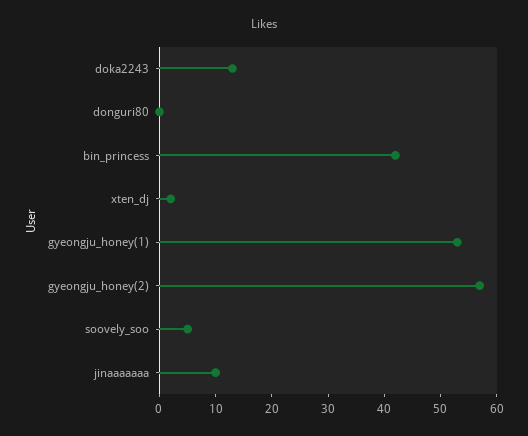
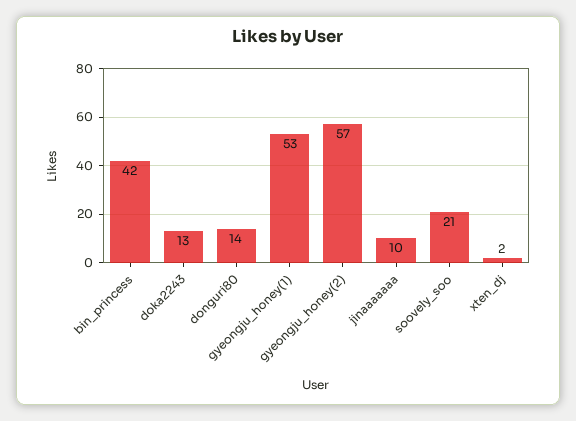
  {
    "doka2243": 13,
-   "donguri80": 0,
+   "donguri80": 14,
    "bin_princess": 42,
    "xten_dj": 2,
    "gyeongju_honey(1)": 53,
    "gyeongju_honey(2)": 57,
-   "soovely_soo": 5,
+   "soovely_soo": 21,
    "jinaaaaaaa": 10
  }

